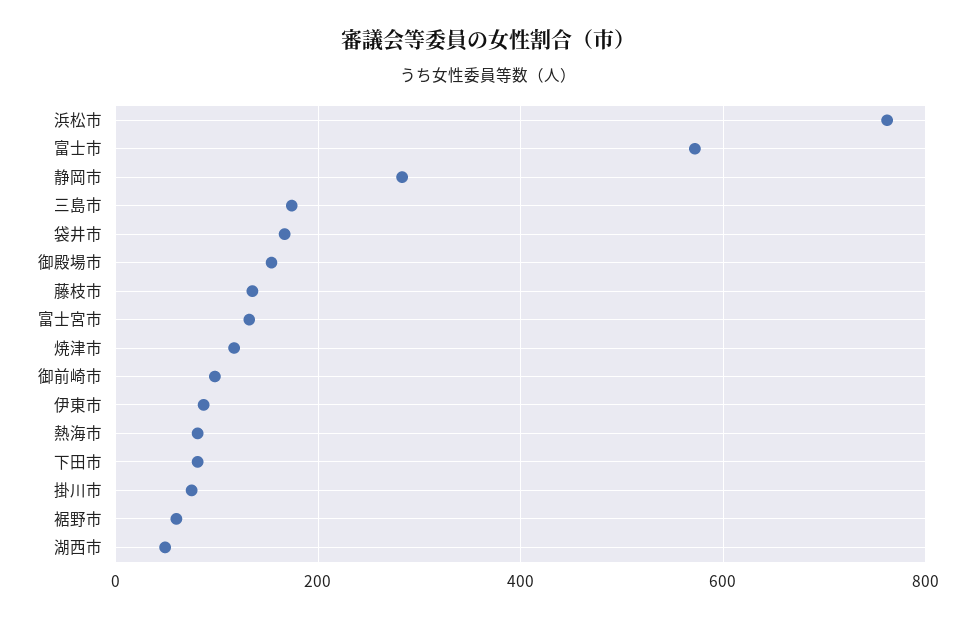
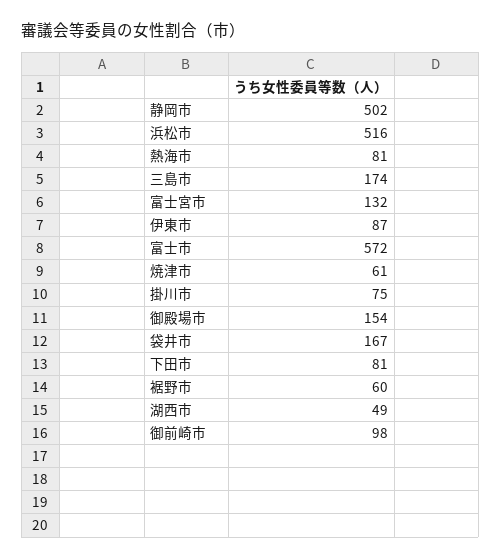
  {
-   "浜松市": 760,
+   "浜松市": 516,
    "富士市": 572,
-   "静岡市": 280,
+   "静岡市": 502,
    "三島市": 174,
    "袋井市": 167,
    "御殿場市": 154,
-   "藤枝市": 140,
    "富士宮市": 132,
-   "焼津市": 120,
+   "焼津市": 61,
    "御前崎市": 98,
    "伊東市": 87,
    "熱海市": 81,
    "下田市": 81,
    "掛川市": 75,
    "裾野市": 60,
    "湖西市": 49
  }

